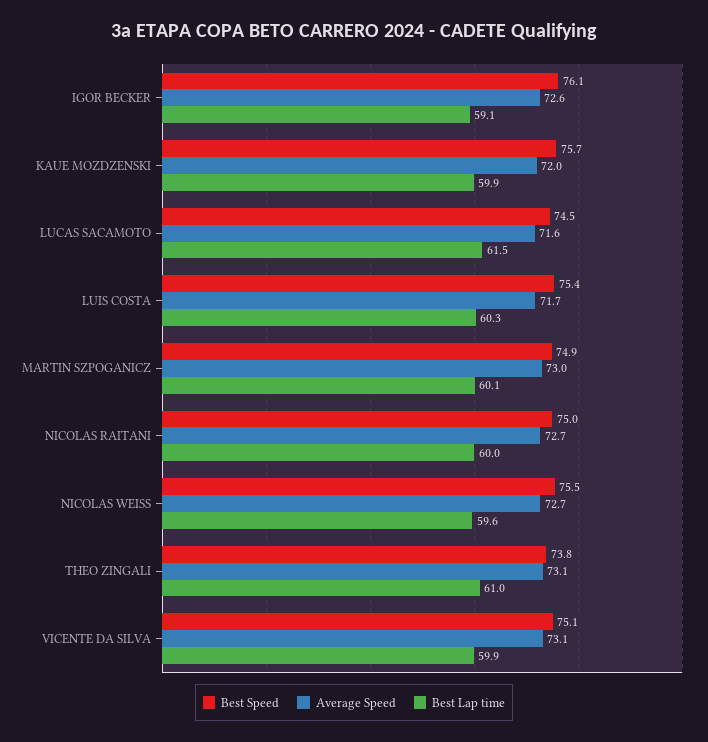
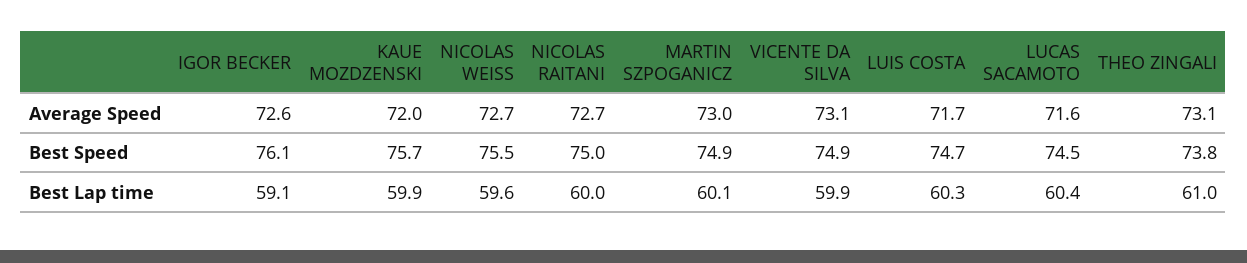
  {
    "Best Speed": {
      "IGOR BECKER": 76.1,
      "KAUE MOZDZENSKI": 75.7,
      "LUCAS SACAMOTO": 74.5,
-     "LUIS COSTA": 75.4,
+     "LUIS COSTA": 74.7,
      "MARTIN SZPOGANICZ": 74.9,
      "NICOLAS RAITANI": 75,
      "NICOLAS WEISS": 75.5,
      "THEO ZINGALI": 73.8,
-     "VICENTE DA SILVA": 75.1
+     "VICENTE DA SILVA": 74.9
    },
    "Average Speed": {
      "IGOR BECKER": 72.6,
      "KAUE MOZDZENSKI": 72,
      "LUCAS SACAMOTO": 71.6,
      "LUIS COSTA": 71.7,
      "MARTIN SZPOGANICZ": 73,
      "NICOLAS RAITANI": 72.7,
      "NICOLAS WEISS": 72.7,
      "THEO ZINGALI": 73.1,
      "VICENTE DA SILVA": 73.1
    },
    "Best Lap time": {
      "IGOR BECKER": 59.1,
      "KAUE MOZDZENSKI": 59.9,
-     "LUCAS SACAMOTO": 61.5,
+     "LUCAS SACAMOTO": 60.4,
      "LUIS COSTA": 60.3,
      "MARTIN SZPOGANICZ": 60.1,
      "NICOLAS RAITANI": 60,
      "NICOLAS WEISS": 59.6,
      "THEO ZINGALI": 61,
      "VICENTE DA SILVA": 59.9
    }
  }

